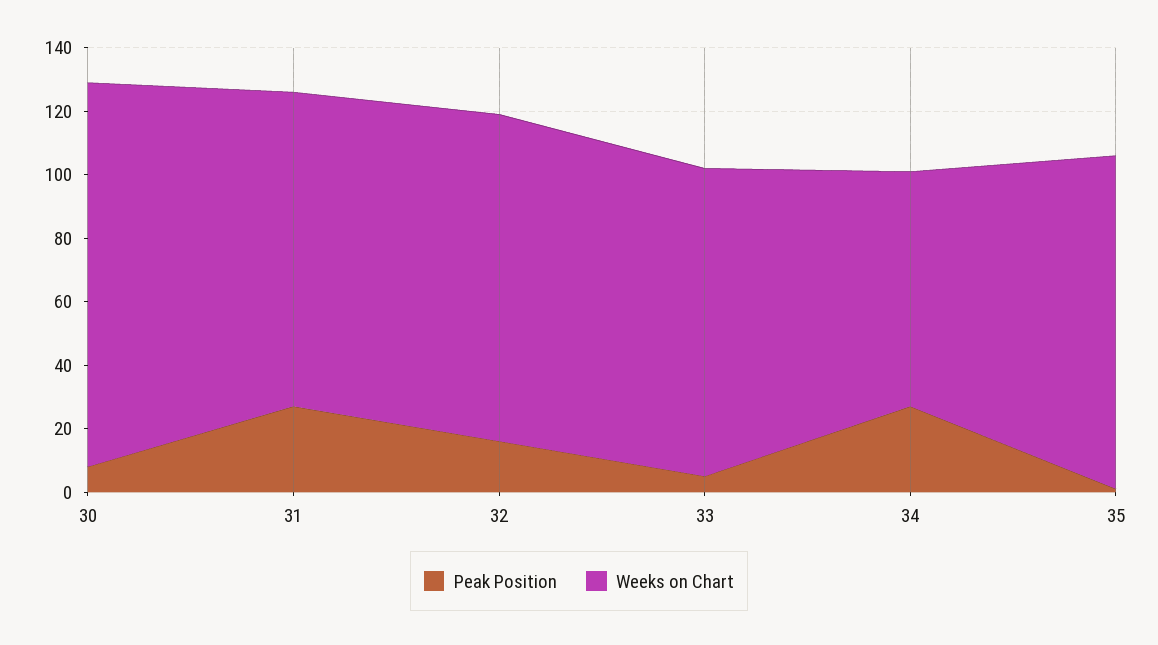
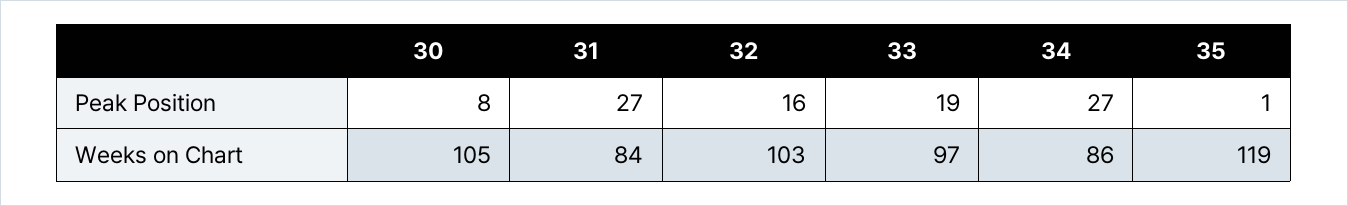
  {
    "Peak Position": {
      "30": 8,
      "31": 27,
      "32": 16,
-     "33": 5,
+     "33": 19,
      "34": 27,
      "35": 1
    },
    "Weeks on Chart": {
-     "30": 120,
+     "30": 105,
-     "31": 100,
+     "31": 84,
      "32": 103,
      "33": 97,
-     "34": 75,
+     "34": 86,
-     "35": 105
+     "35": 119
    }
  }

